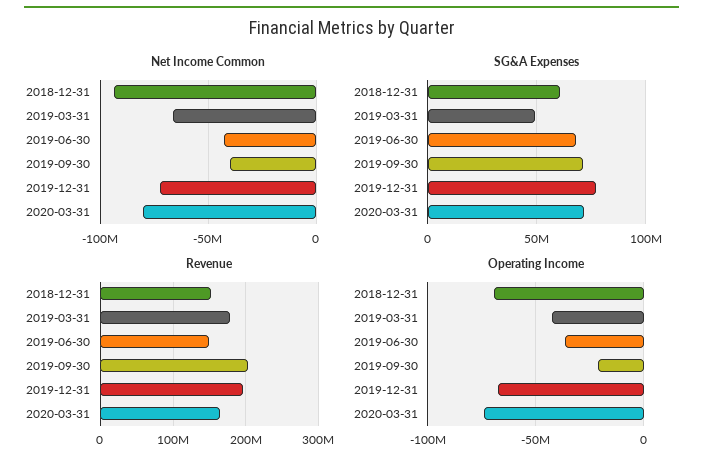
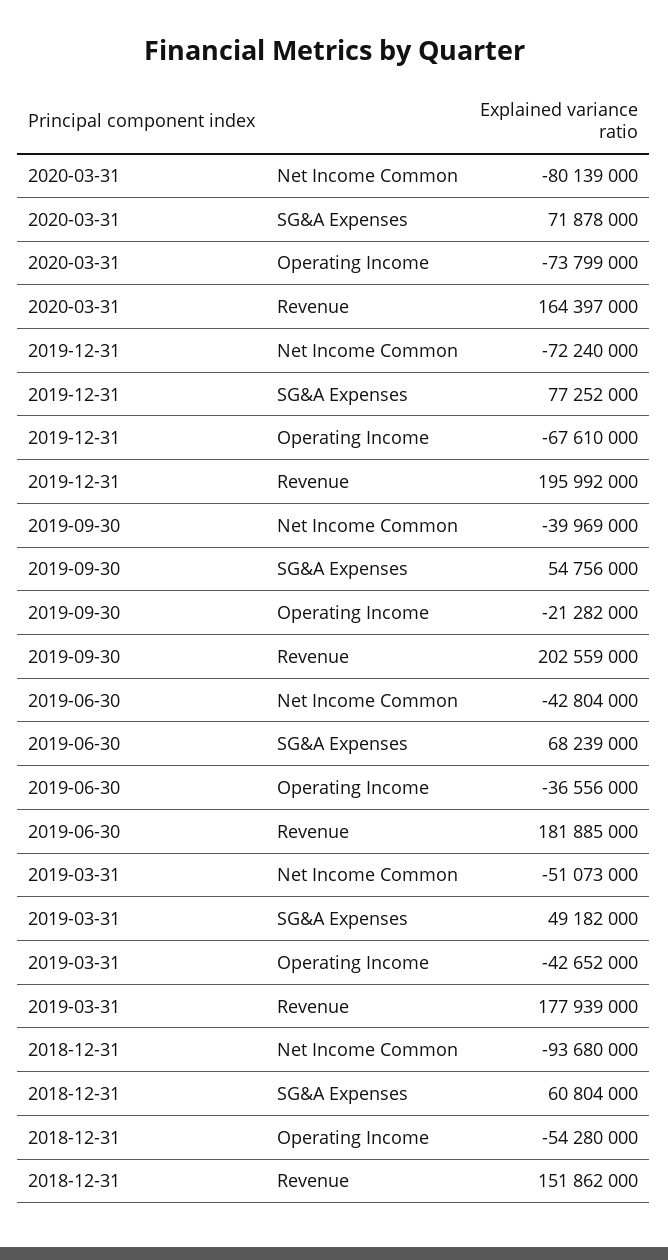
  {
    "Net Income Common": {
      "2018-12-31": -93680000,
-     "2019-03-31": -65000000,
+     "2019-03-31": -51073000,
      "2019-06-30": -42804000,
      "2019-09-30": -39969000,
      "2019-12-31": -72240000,
      "2020-03-31": -80139000
    },
    "SG&A Expenses": {
      "2018-12-31": 60804000,
      "2019-03-31": 49182000,
      "2019-06-30": 68239000,
-     "2019-09-30": 70000000,
+     "2019-09-30": 54756000,
      "2019-12-31": 77252000,
      "2020-03-31": 71878000
    },
    "Revenue": {
      "2018-12-31": 151862000,
      "2019-03-31": 177939000,
-     "2019-06-30": 150000000,
+     "2019-06-30": 181885000,
      "2019-09-30": 202559000,
      "2019-12-31": 195992000,
      "2020-03-31": 164397000
    },
    "Operating Income": {
-     "2018-12-31": -70000000,
+     "2018-12-31": -54280000,
      "2019-03-31": -42652000,
      "2019-06-30": -36556000,
      "2019-09-30": -21282000,
      "2019-12-31": -67610000,
      "2020-03-31": -73799000
    }
  }

